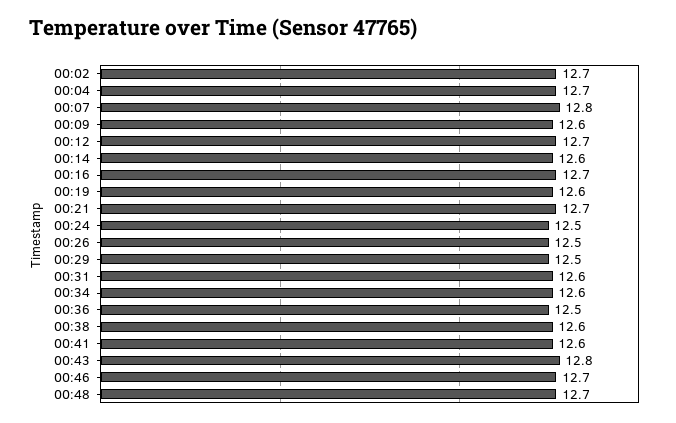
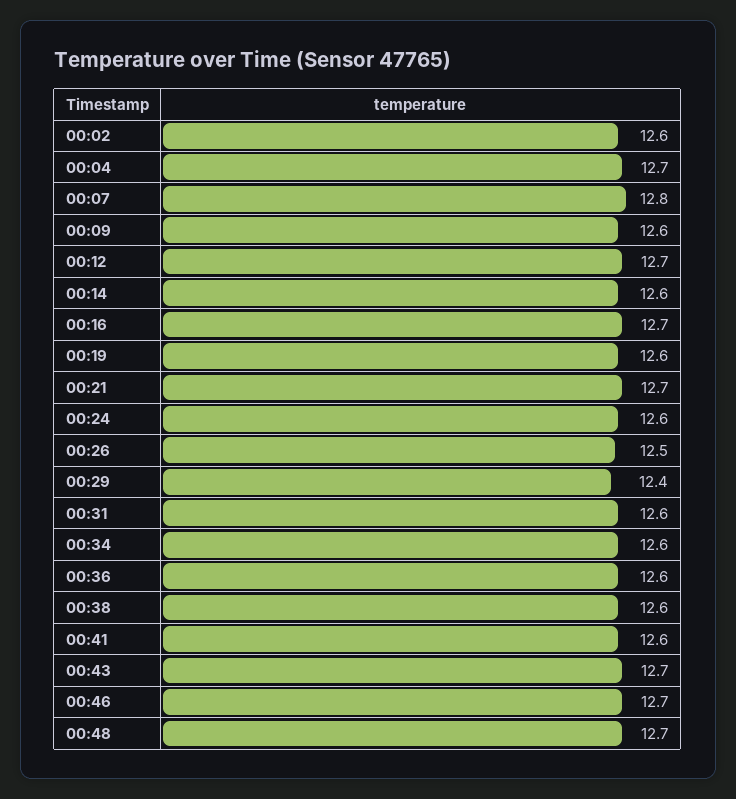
  {
-   "00:02": 12.7,
+   "00:02": 12.6,
    "00:04": 12.7,
    "00:07": 12.8,
    "00:09": 12.6,
    "00:12": 12.7,
    "00:14": 12.6,
    "00:16": 12.7,
    "00:19": 12.6,
    "00:21": 12.7,
-   "00:24": 12.5,
+   "00:24": 12.6,
    "00:26": 12.5,
-   "00:29": 12.5,
+   "00:29": 12.4,
    "00:31": 12.6,
    "00:34": 12.6,
-   "00:36": 12.5,
+   "00:36": 12.6,
    "00:38": 12.6,
    "00:41": 12.6,
-   "00:43": 12.8,
+   "00:43": 12.7,
    "00:46": 12.7,
    "00:48": 12.7
  }

